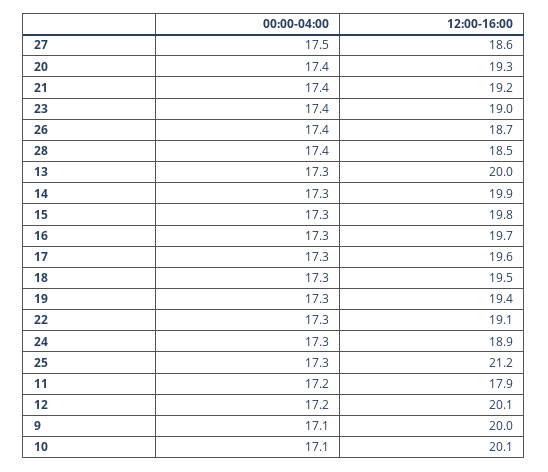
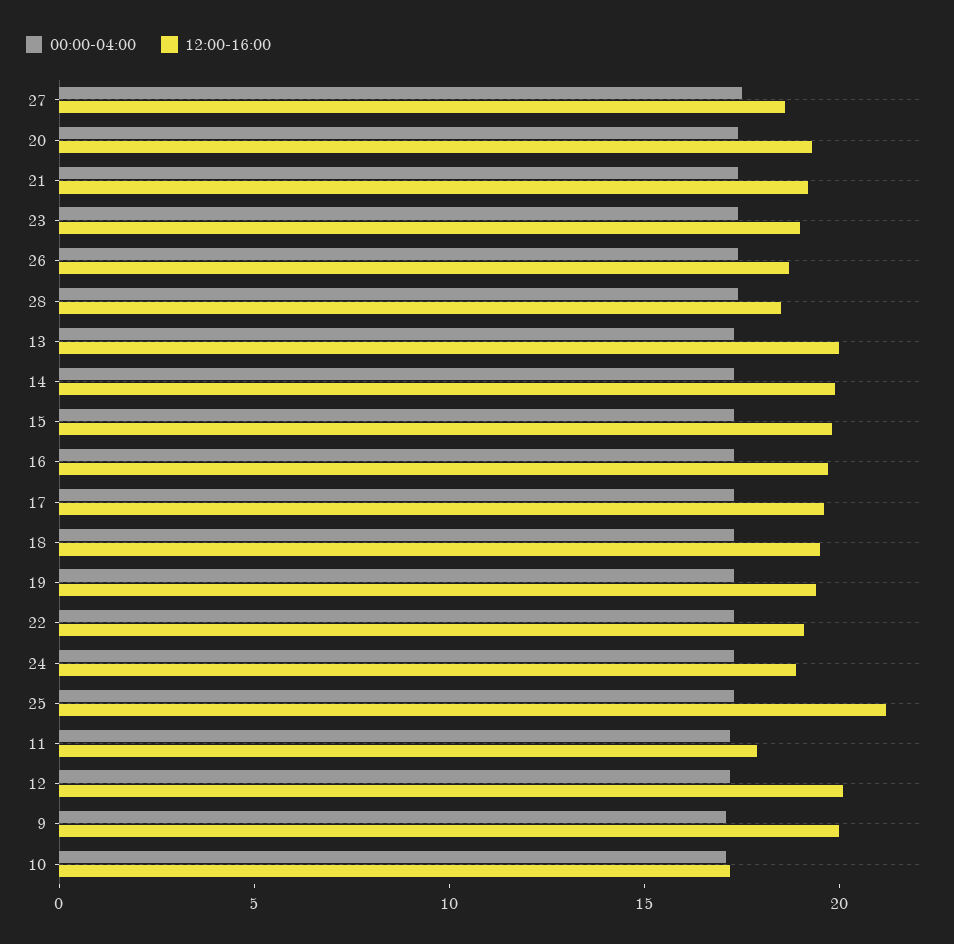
  {
    "00:00-04:00": {
      "27": 17.5,
      "20": 17.4,
      "21": 17.4,
      "23": 17.4,
      "26": 17.4,
      "28": 17.4,
      "13": 17.3,
      "14": 17.3,
      "15": 17.3,
      "16": 17.3,
      "17": 17.3,
      "18": 17.3,
      "19": 17.3,
      "22": 17.3,
      "24": 17.3,
      "25": 17.3,
      "11": 17.2,
      "12": 17.2,
      "9": 17.1,
      "10": 17.1
    },
    "12:00-16:00": {
      "27": 18.6,
      "20": 19.3,
      "21": 19.2,
      "23": 19,
      "26": 18.7,
      "28": 18.5,
      "13": 20,
      "14": 19.9,
      "15": 19.8,
      "16": 19.7,
      "17": 19.6,
      "18": 19.5,
      "19": 19.4,
      "22": 19.1,
      "24": 18.9,
      "25": 21.2,
      "11": 17.9,
      "12": 20.1,
      "9": 20,
-     "10": 20.1
+     "10": 17
    }
  }

